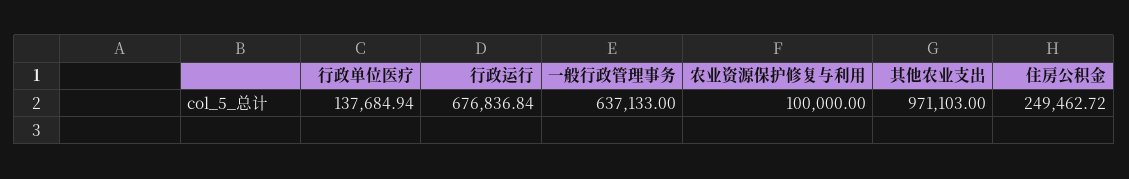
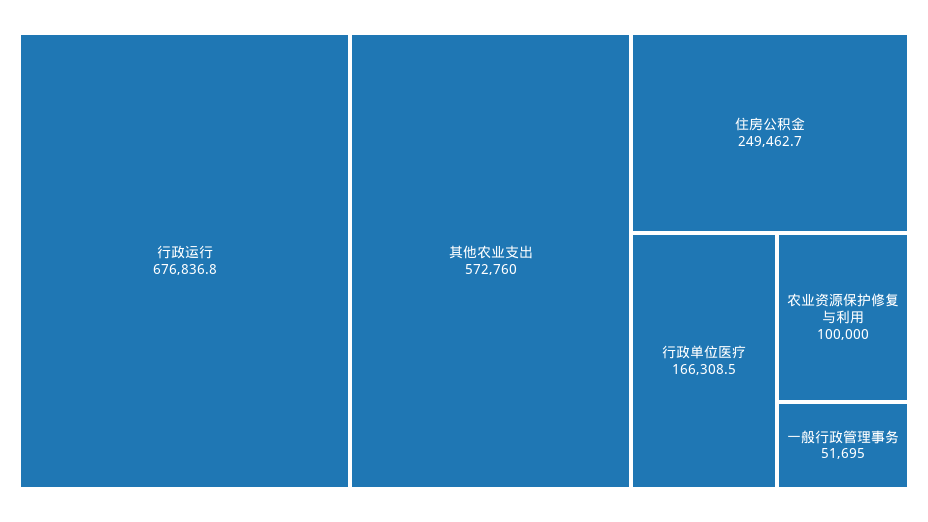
  {
-   "行政单位医疗": 137684.94,
+   "行政单位医疗": 166308.5,
    "行政运行": 676836.84,
-   "一般行政管理事务": 637133,
+   "一般行政管理事务": 51695,
    "农业资源保护修复与利用": 100000,
-   "其他农业支出": 971103,
+   "其他农业支出": 572760,
    "住房公积金": 249462.72
  }

